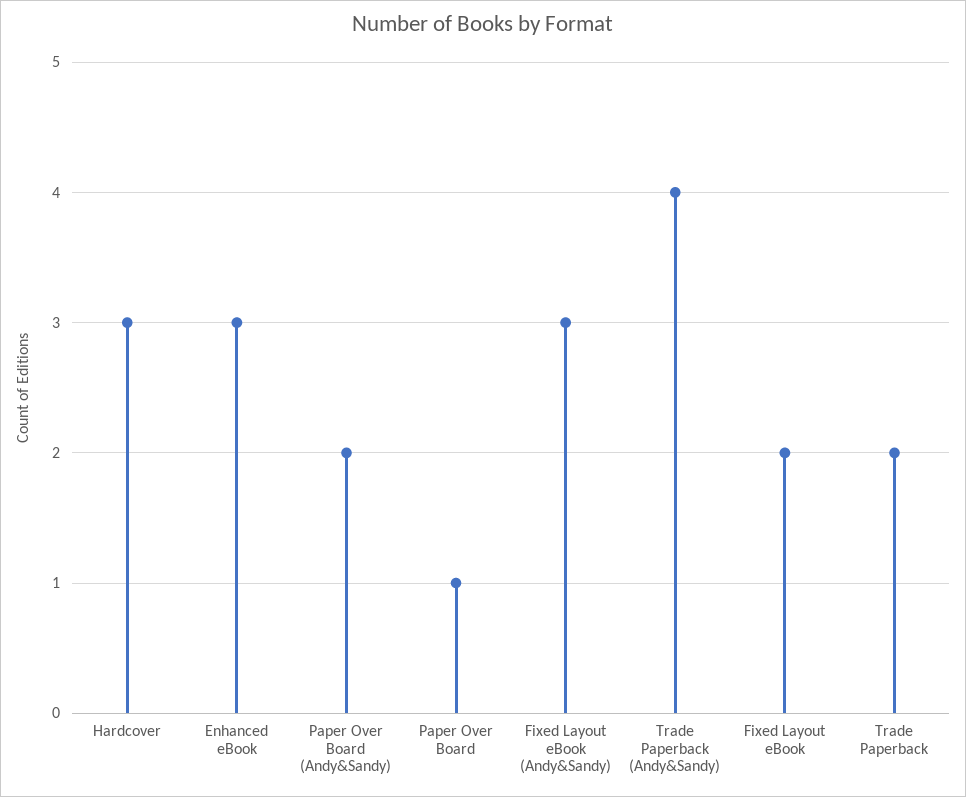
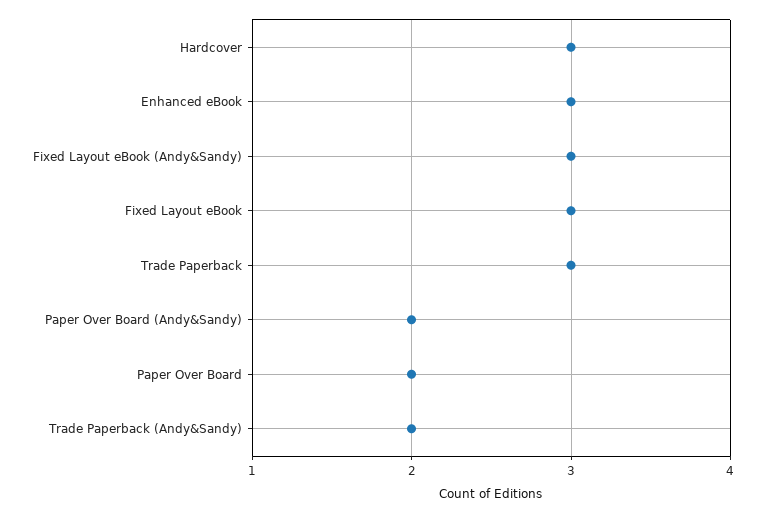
  {
    "Hardcover": 3,
    "Enhanced eBook": 3,
    "Paper Over Board (Andy&Sandy)": 2,
-   "Paper Over Board": 1,
+   "Paper Over Board": 2,
    "Fixed Layout eBook (Andy&Sandy)": 3,
-   "Trade Paperback (Andy&Sandy)": 4,
+   "Trade Paperback (Andy&Sandy)": 2,
-   "Fixed Layout eBook": 2,
+   "Fixed Layout eBook": 3,
-   "Trade Paperback": 2
+   "Trade Paperback": 3
  }

